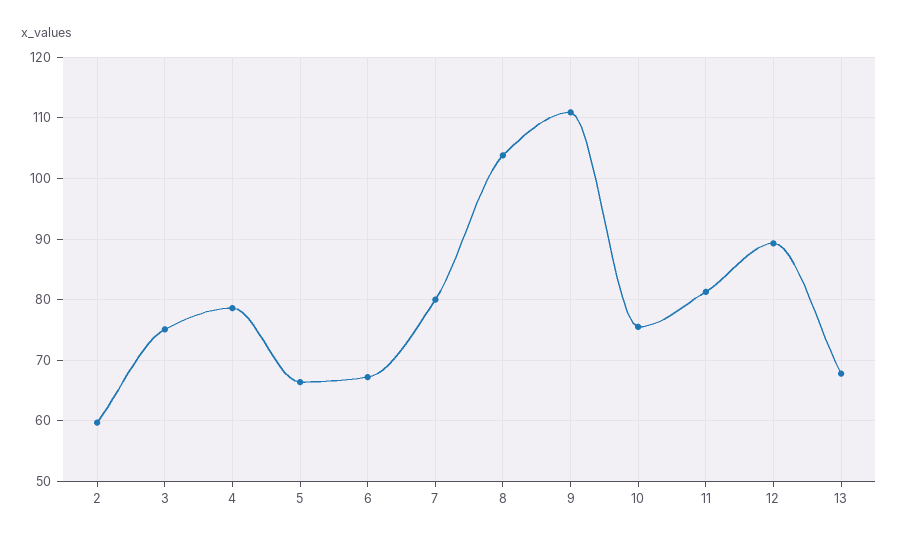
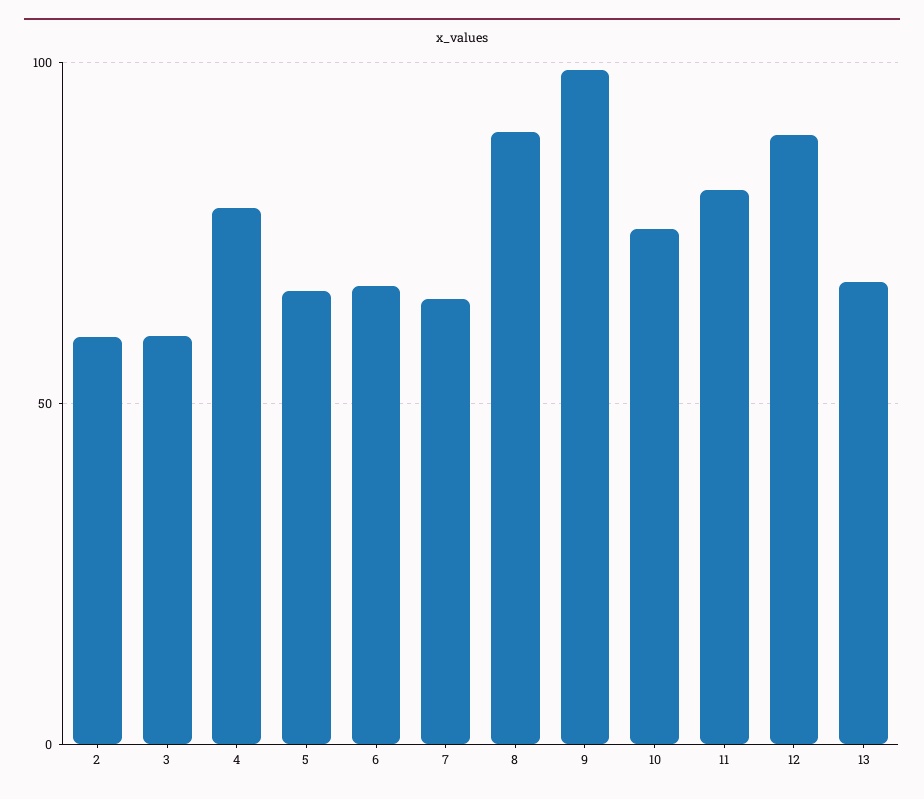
  {
    "2": 60,
-   "3": 75,
+   "3": 60,
    "4": 79,
    "5": 66,
    "6": 67,
-   "7": 80,
+   "7": 65,
-   "8": 104,
+   "8": 90,
-   "9": 111,
+   "9": 100,
    "10": 76,
    "11": 81,
    "12": 89,
    "13": 68
  }

